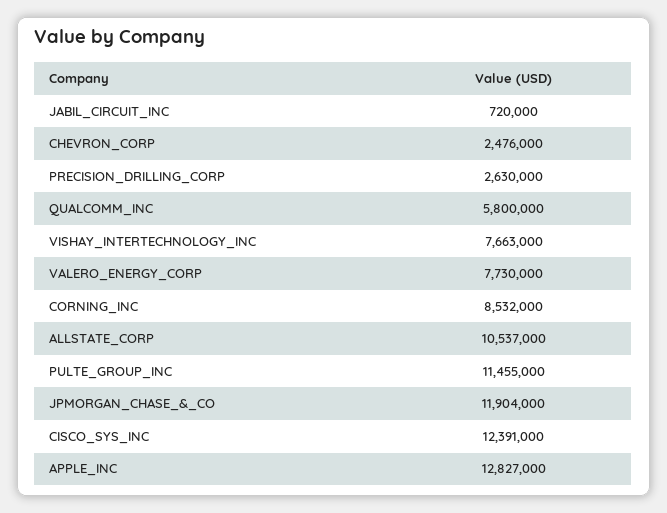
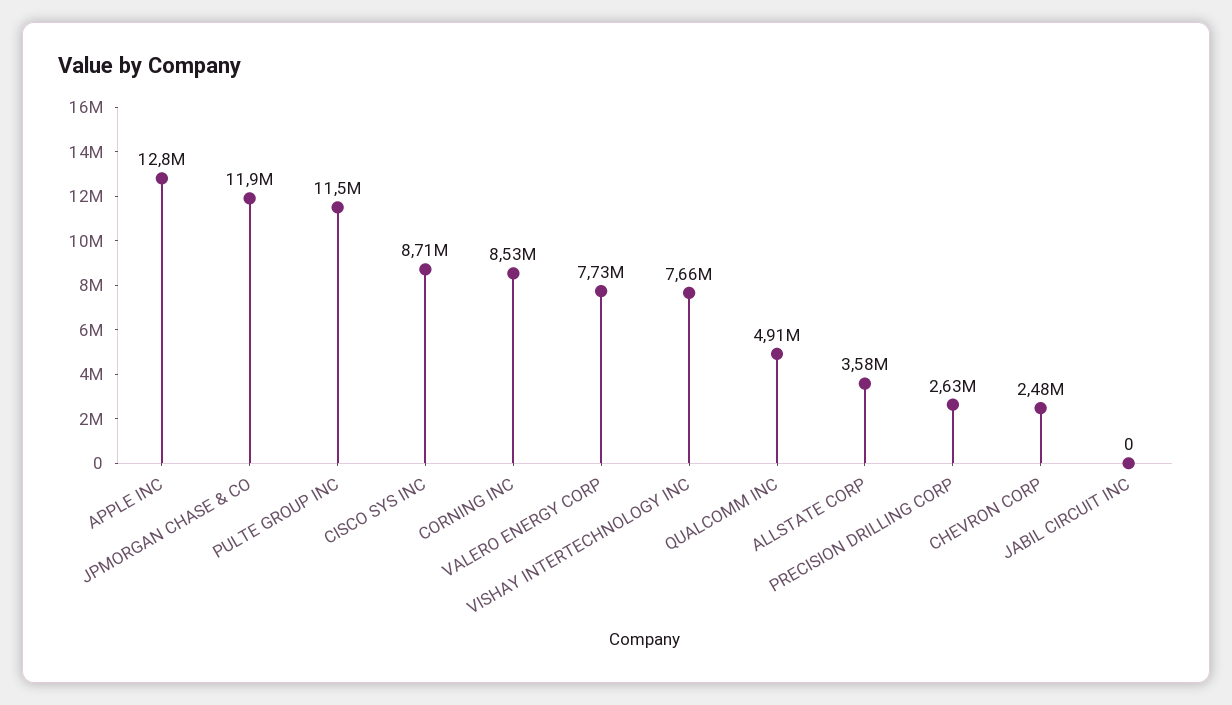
  {
-   "JABIL_CIRCUIT_INC": 720000,
+   "JABIL_CIRCUIT_INC": 0,
    "CHEVRON_CORP": 2476000,
    "PRECISION_DRILLING_CORP": 2630000,
-   "QUALCOMM_INC": 5800000,
+   "QUALCOMM_INC": 4910000,
    "VISHAY_INTERTECHNOLOGY_INC": 7663000,
    "VALERO_ENERGY_CORP": 7730000,
    "CORNING_INC": 8532000,
-   "ALLSTATE_CORP": 10537000,
+   "ALLSTATE_CORP": 3580000,
    "PULTE_GROUP_INC": 11455000,
    "JPMORGAN_CHASE_&_CO": 11904000,
-   "CISCO_SYS_INC": 12391000,
+   "CISCO_SYS_INC": 8710000,
    "APPLE_INC": 12827000
  }

